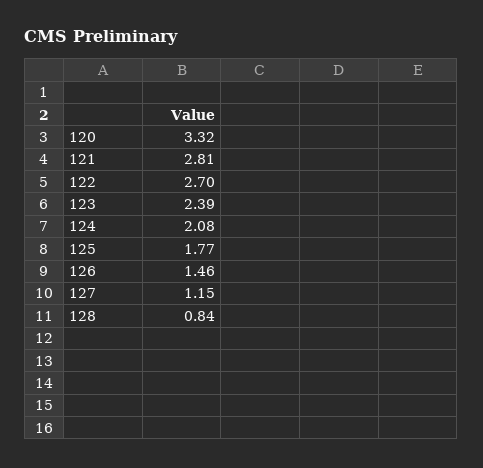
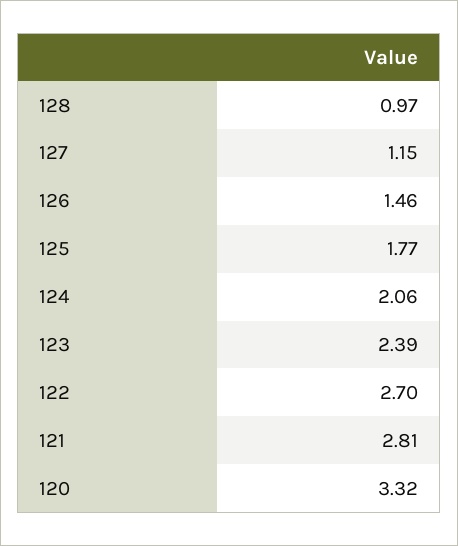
  {
    "120": 3.32,
    "121": 2.81,
    "122": 2.7,
    "123": 2.39,
-   "124": 2.08,
+   "124": 2.06,
    "125": 1.77,
    "126": 1.46,
    "127": 1.15,
-   "128": 0.84
+   "128": 0.97
  }

